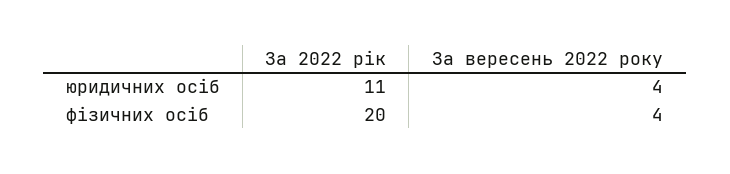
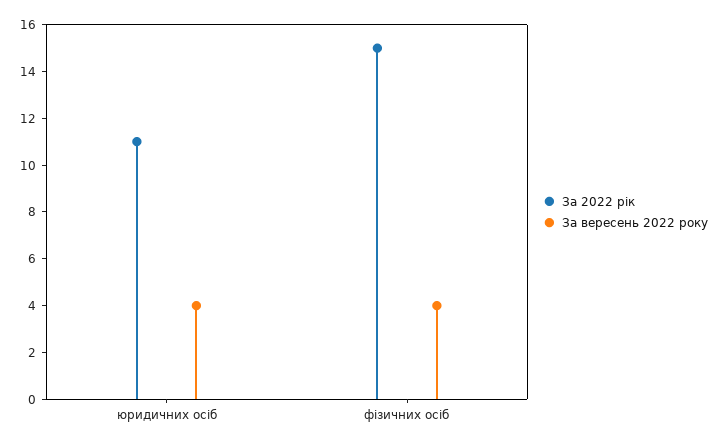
  {
    "За 2022 рік": {
      "юридичних осіб": 11,
-     "фізичних осіб": 20
+     "фізичних осіб": 15
    },
    "За вересень 2022 року": {
      "юридичних осіб": 4,
      "фізичних осіб": 4
    }
  }

